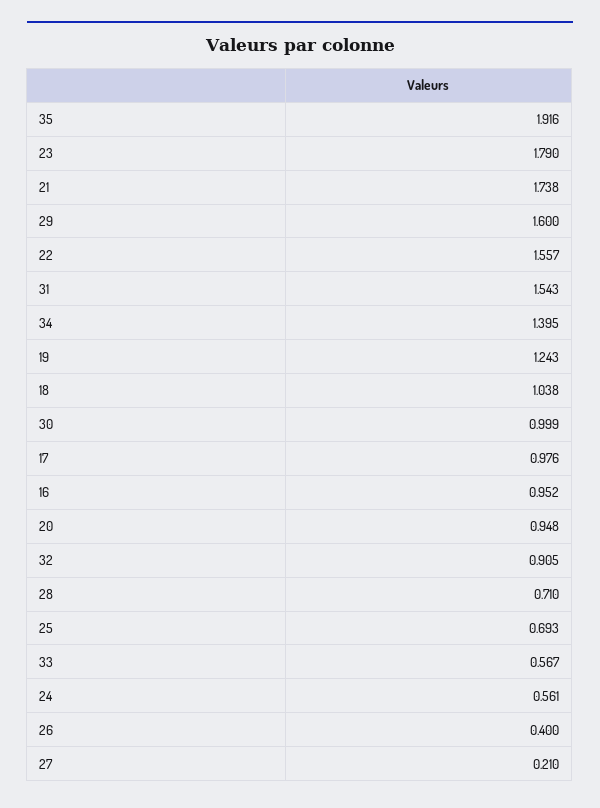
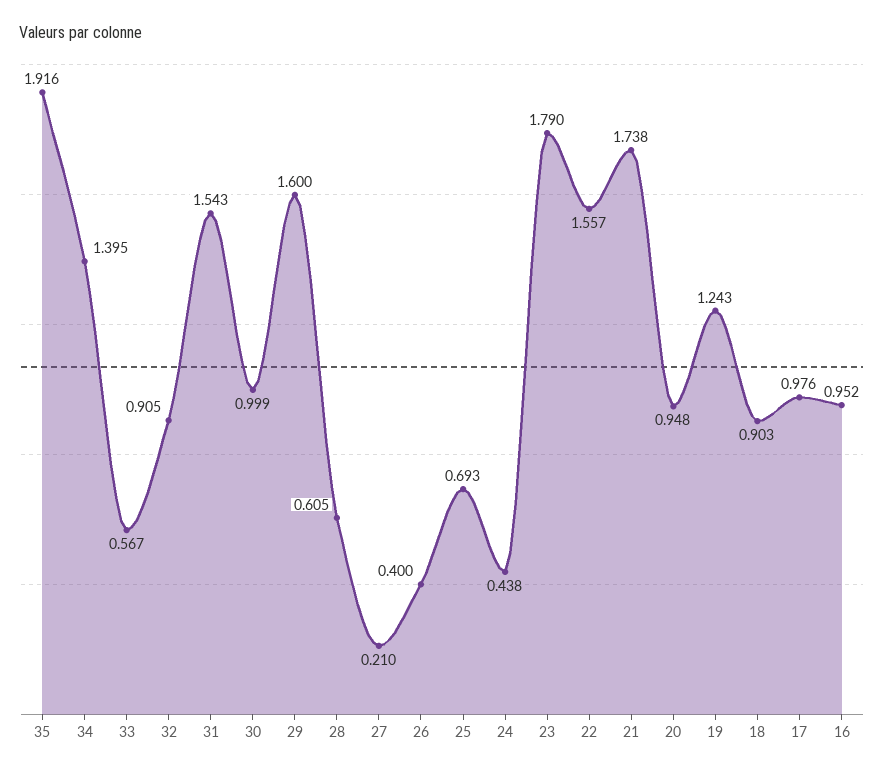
  {
    "35": 1.916,
    "23": 1.79,
    "21": 1.738,
    "29": 1.6,
    "22": 1.557,
    "31": 1.543,
    "34": 1.395,
    "19": 1.243,
-   "18": 1.038,
+   "18": 0.903,
    "30": 0.999,
    "17": 0.976,
    "16": 0.952,
    "20": 0.948,
    "32": 0.905,
-   "28": 0.71,
+   "28": 0.605,
    "25": 0.693,
    "33": 0.567,
-   "24": 0.561,
+   "24": 0.438,
    "26": 0.4,
    "27": 0.21
  }

